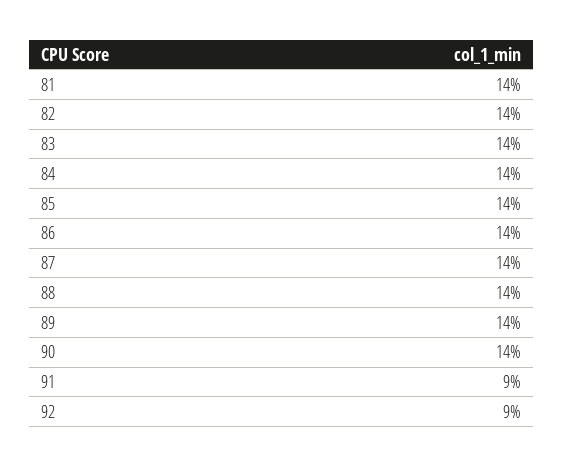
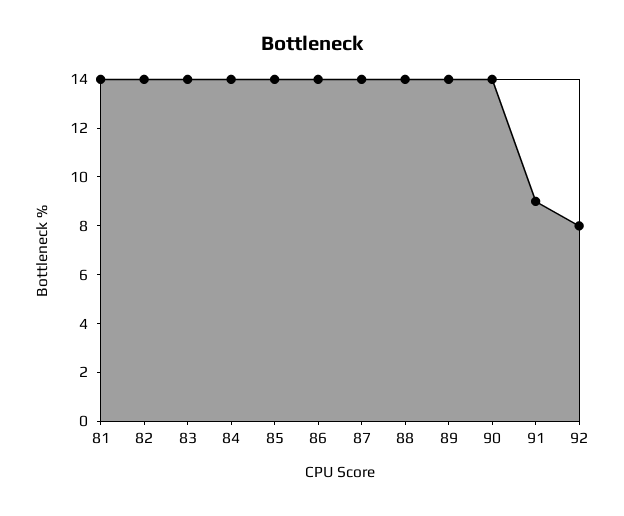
  {
    "81": 14,
    "82": 14,
    "83": 14,
    "84": 14,
    "85": 14,
    "86": 14,
    "87": 14,
    "88": 14,
    "89": 14,
    "90": 14,
    "91": 9,
-   "92": 9
+   "92": 8
  }

